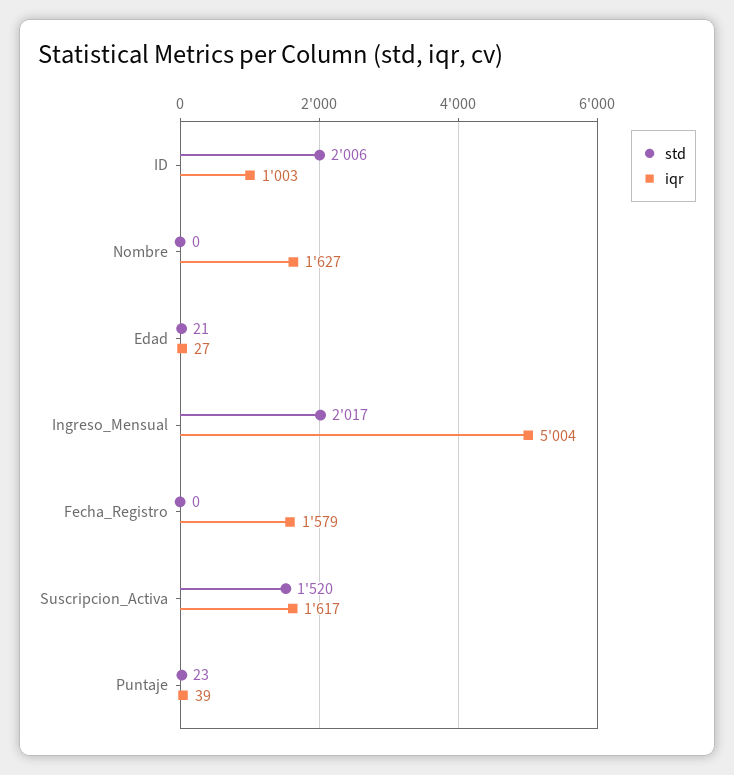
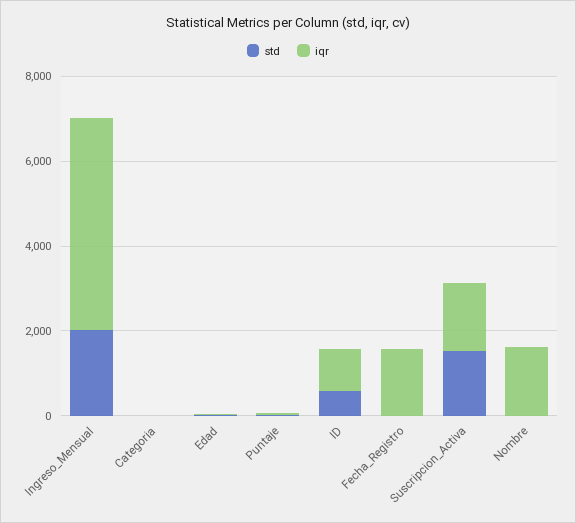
  {
    "std": {
-     "ID": 2006,
+     "ID": 500,
      "Nombre": 0,
      "Edad": 21,
      "Ingreso_Mensual": 2017,
      "Fecha_Registro": 0,
      "Suscripcion_Activa": 1520,
-     "Puntaje": 23
+     "Puntaje": 23,
+     "Categoria": 0
    },
    "iqr": {
      "ID": 1003,
      "Nombre": 1627,
      "Edad": 27,
      "Ingreso_Mensual": 5004,
      "Fecha_Registro": 1579,
      "Suscripcion_Activa": 1617,
-     "Puntaje": 39
+     "Puntaje": 39,
+     "Categoria": 0
    }
  }

